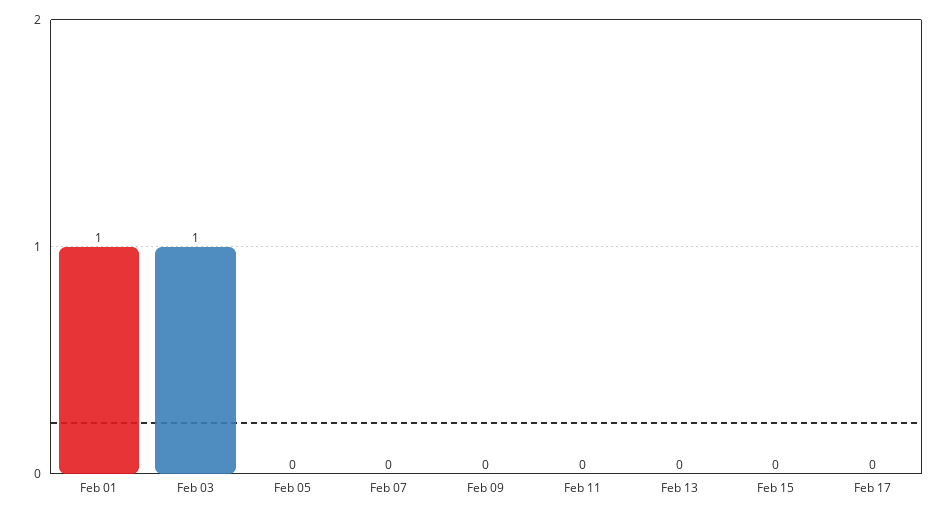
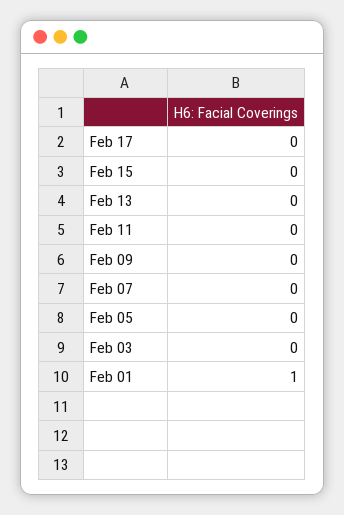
  {
    "Feb 01": 1,
-   "Feb 03": 1,
+   "Feb 03": 0,
    "Feb 05": 0,
    "Feb 07": 0,
    "Feb 09": 0,
    "Feb 11": 0,
    "Feb 13": 0,
    "Feb 15": 0,
    "Feb 17": 0
  }

